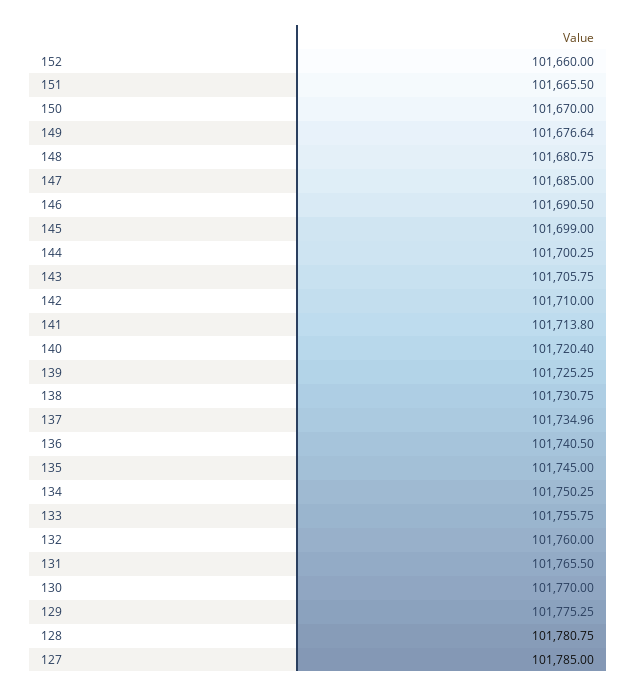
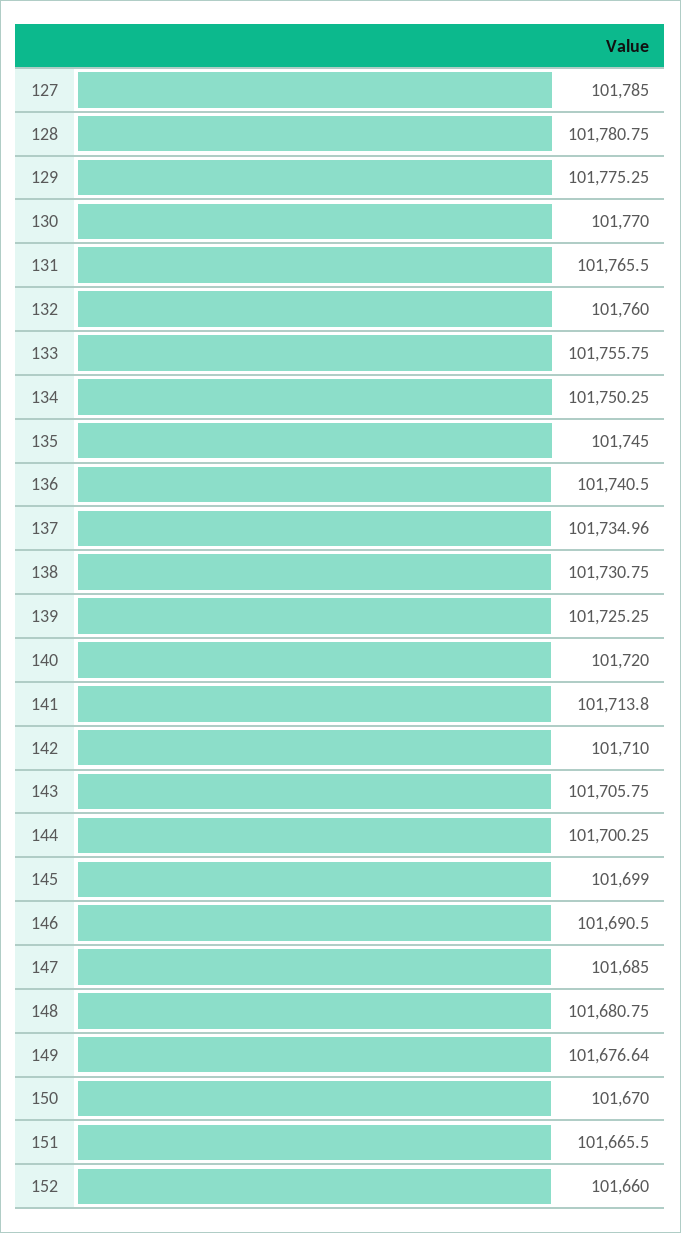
  {
    "152": 101660,
    "151": 101665.5,
    "150": 101670,
    "149": 101676.64,
    "148": 101680.75,
    "147": 101685,
    "146": 101690.5,
    "145": 101699,
    "144": 101700.25,
    "143": 101705.75,
    "142": 101710,
    "141": 101713.8,
-   "140": 101720.4,
+   "140": 101720,
    "139": 101725.25,
    "138": 101730.75,
    "137": 101734.96,
    "136": 101740.5,
    "135": 101745,
    "134": 101750.25,
    "133": 101755.75,
    "132": 101760,
    "131": 101765.5,
    "130": 101770,
    "129": 101775.25,
    "128": 101780.75,
    "127": 101785
  }

